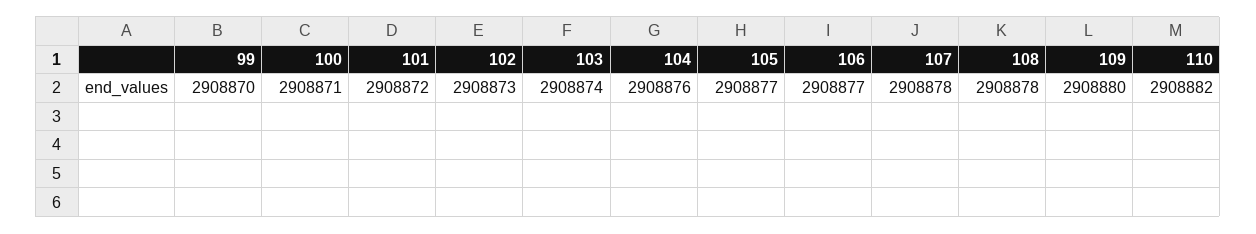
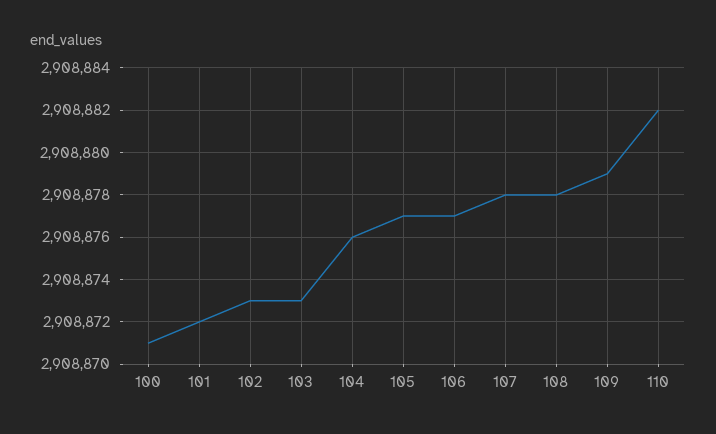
  {
-   "99": 2908870,
    "100": 2908871,
    "101": 2908872,
    "102": 2908873,
-   "103": 2908874,
+   "103": 2908873,
    "104": 2908876,
    "105": 2908877,
    "106": 2908877,
    "107": 2908878,
    "108": 2908878,
-   "109": 2908880,
+   "109": 2908879,
    "110": 2908882
  }

